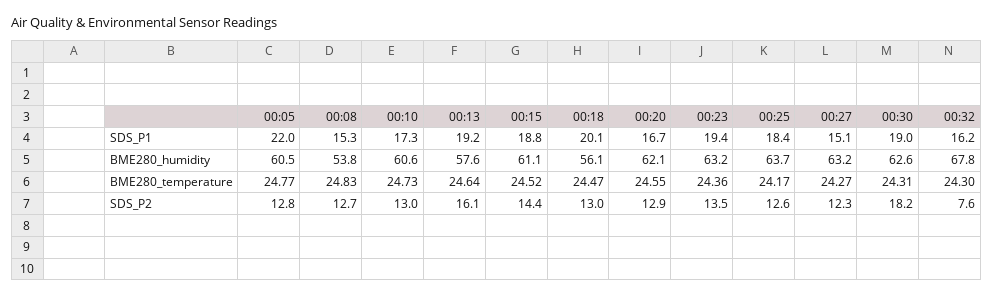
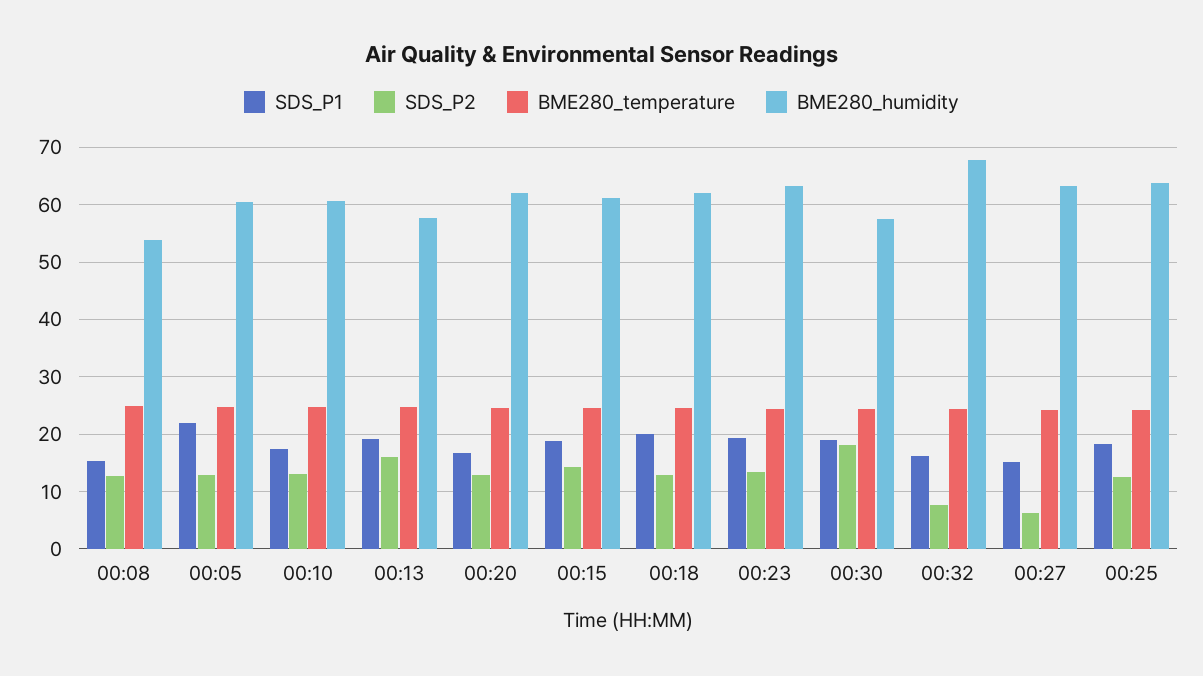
  {
    "SDS_P1": {
      "00:05": 22,
      "00:08": 15.3,
      "00:10": 17.3,
      "00:13": 19.2,
      "00:15": 18.8,
      "00:18": 20.1,
      "00:20": 16.7,
      "00:23": 19.4,
      "00:25": 18.4,
      "00:27": 15.1,
      "00:30": 19,
      "00:32": 16.2
    },
    "BME280_humidity": {
      "00:05": 60.5,
      "00:08": 53.8,
      "00:10": 60.6,
      "00:13": 57.6,
      "00:15": 61.1,
-     "00:18": 56.1,
+     "00:18": 62,
      "00:20": 62.1,
      "00:23": 63.2,
      "00:25": 63.7,
      "00:27": 63.2,
-     "00:30": 62.6,
+     "00:30": 58,
      "00:32": 67.8
    },
    "BME280_temperature": {
      "00:05": 24.77,
      "00:08": 24.83,
      "00:10": 24.73,
      "00:13": 24.64,
      "00:15": 24.52,
      "00:18": 24.47,
      "00:20": 24.55,
      "00:23": 24.36,
      "00:25": 24.17,
      "00:27": 24.27,
      "00:30": 24.31,
      "00:32": 24.3
    },
    "SDS_P2": {
      "00:05": 12.8,
      "00:08": 12.7,
      "00:10": 13,
      "00:13": 16.1,
      "00:15": 14.4,
      "00:18": 13,
      "00:20": 12.9,
      "00:23": 13.5,
      "00:25": 12.6,
-     "00:27": 12.3,
+     "00:27": 6,
      "00:30": 18.2,
      "00:32": 7.6
    }
  }

